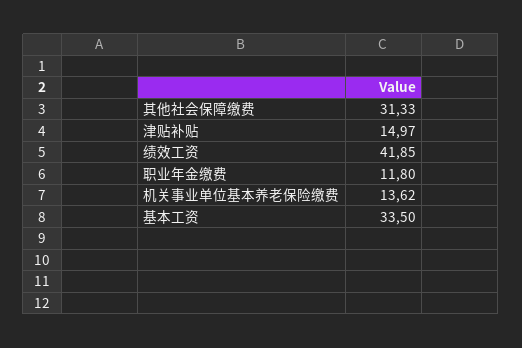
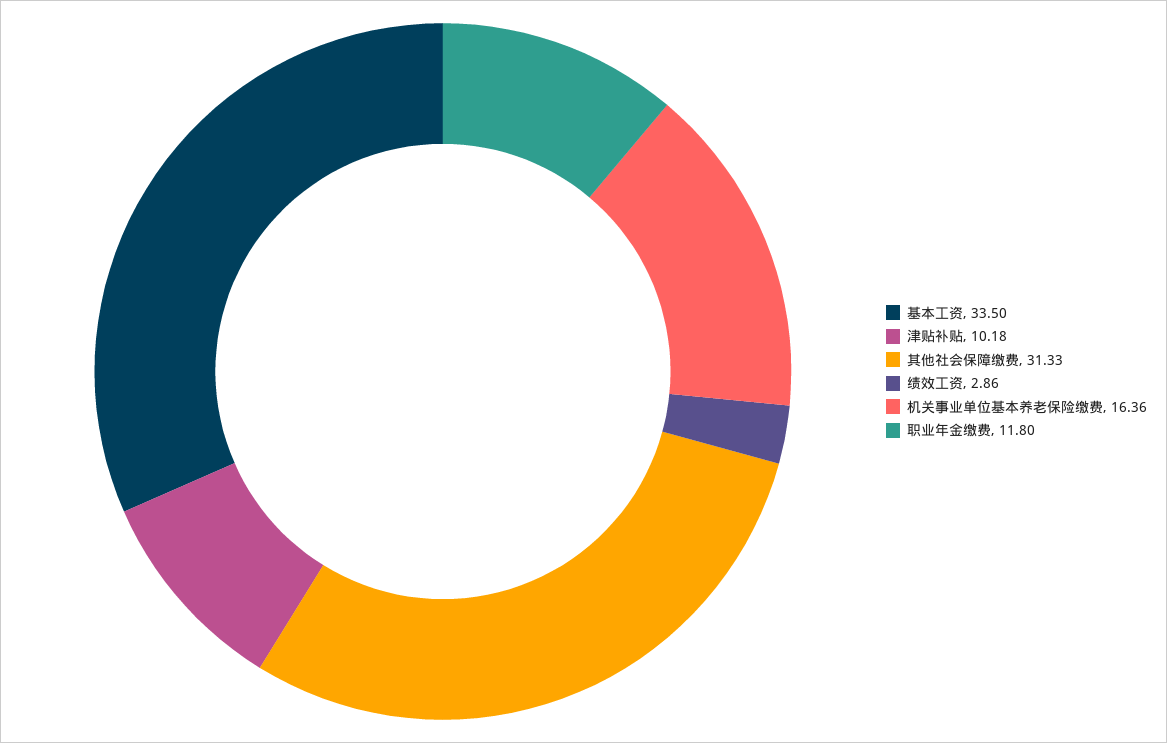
  {
    "其他社会保障缴费": 31.33,
-   "津贴补贴": 14.97,
+   "津贴补贴": 10.18,
-   "绩效工资": 41.85,
+   "绩效工资": 2.86,
    "职业年金缴费": 11.8,
-   "机关事业单位基本养老保险缴费": 13.62,
+   "机关事业单位基本养老保险缴费": 16.36,
    "基本工资": 33.5
  }

